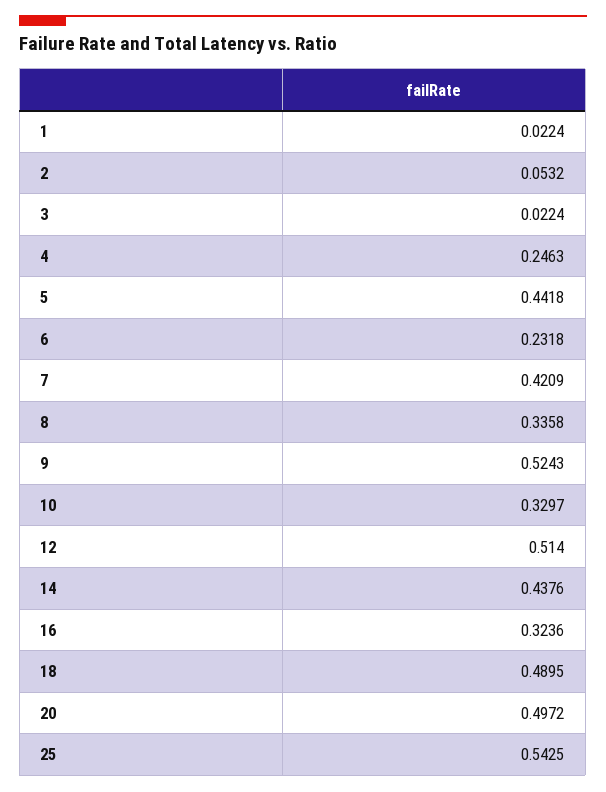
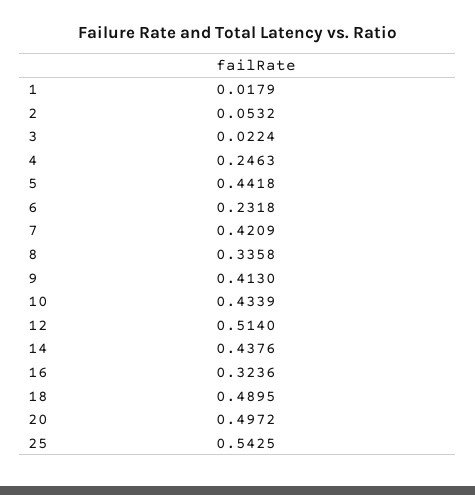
  {
-   "1": 0.0224,
+   "1": 0.0179,
    "2": 0.0532,
    "3": 0.0224,
    "4": 0.2463,
    "5": 0.4418,
    "6": 0.2318,
    "7": 0.4209,
    "8": 0.3358,
-   "9": 0.5243,
+   "9": 0.413,
-   "10": 0.3297,
+   "10": 0.4339,
    "12": 0.514,
    "14": 0.4376,
    "16": 0.3236,
    "18": 0.4895,
    "20": 0.4972,
    "25": 0.5425
  }

